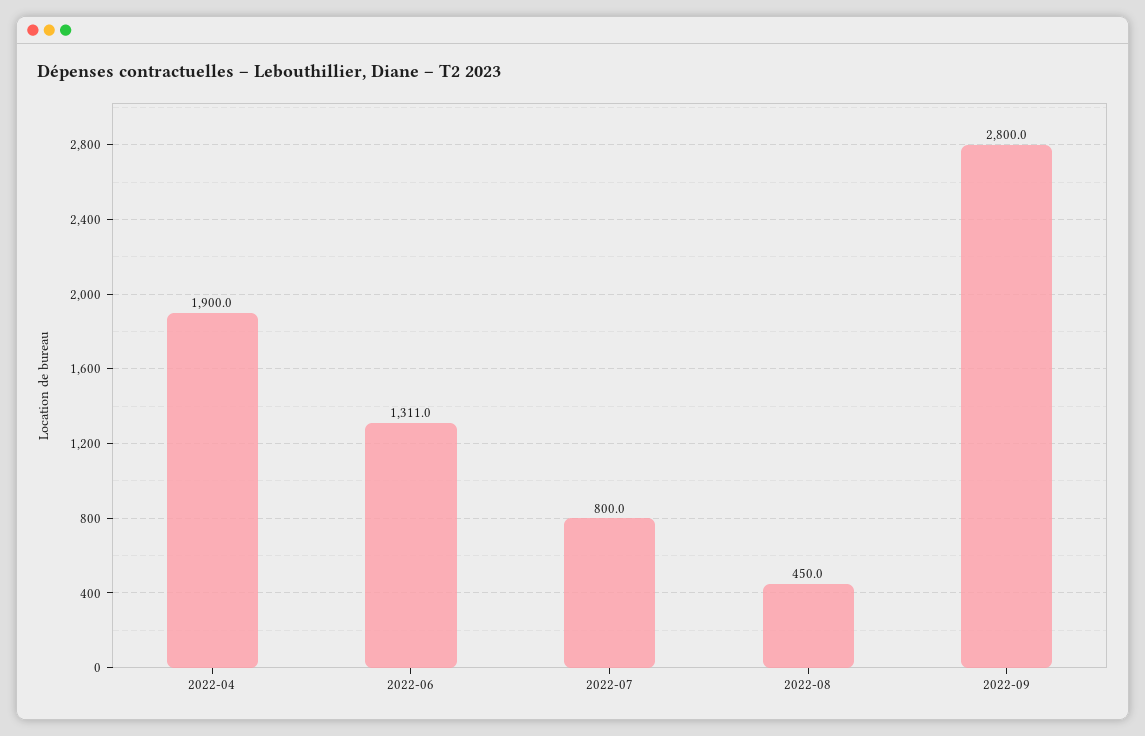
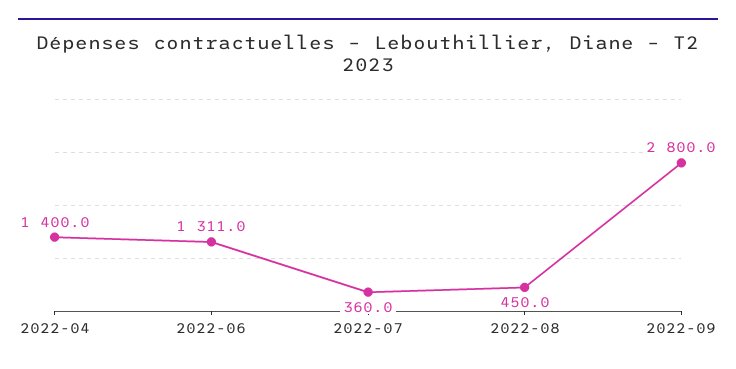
  {
-   "2022-04": 1900,
+   "2022-04": 1400,
    "2022-06": 1311,
-   "2022-07": 800,
+   "2022-07": 360,
    "2022-08": 450,
    "2022-09": 2800
  }

